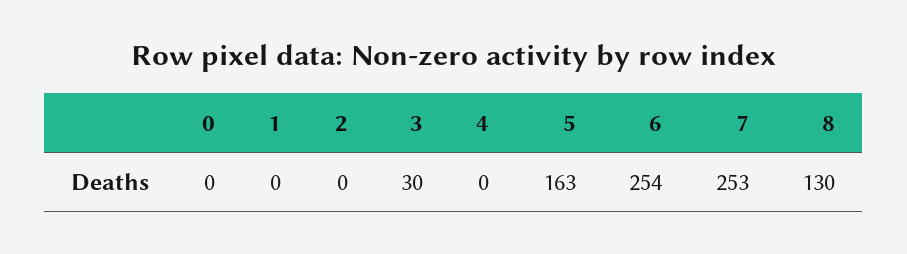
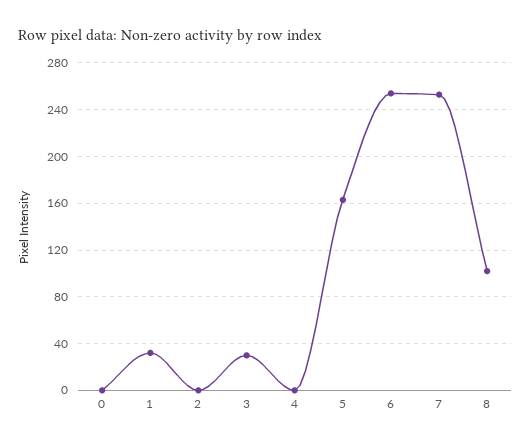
  {
    "0": 0,
-   "1": 0,
+   "1": 30,
    "2": 0,
    "3": 30,
    "4": 0,
    "5": 163,
    "6": 254,
    "7": 253,
-   "8": 130
+   "8": 100
  }

